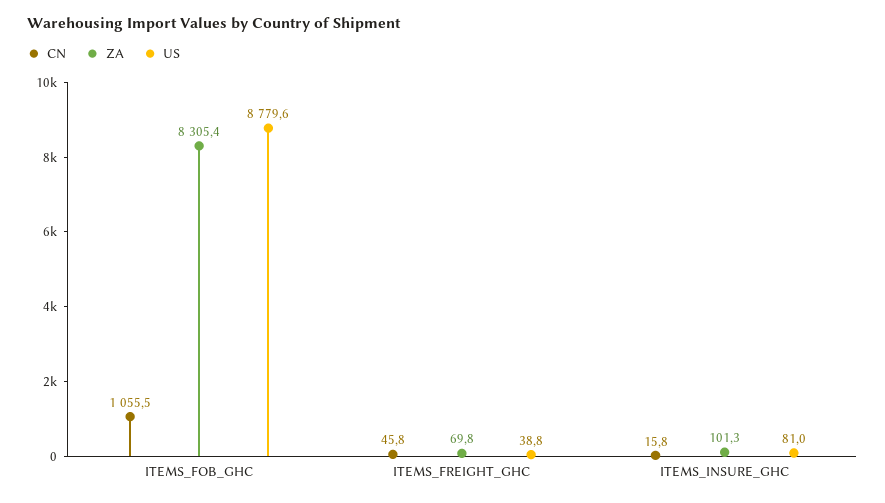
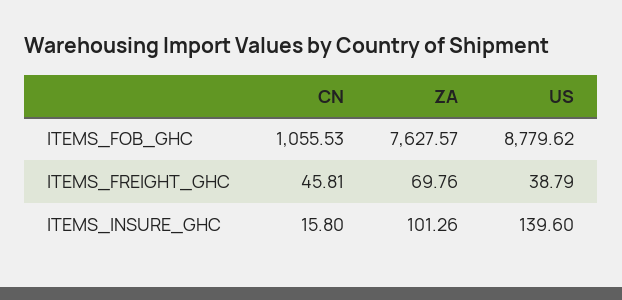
  {
    "CN": {
      "ITEMS_FOB_GHC": 1055.53,
      "ITEMS_FREIGHT_GHC": 45.81,
      "ITEMS_INSURE_GHC": 15.8
    },
    "ZA": {
-     "ITEMS_FOB_GHC": 8305.4,
+     "ITEMS_FOB_GHC": 7627.57,
      "ITEMS_FREIGHT_GHC": 69.76,
      "ITEMS_INSURE_GHC": 101.26
    },
    "US": {
      "ITEMS_FOB_GHC": 8779.62,
      "ITEMS_FREIGHT_GHC": 38.79,
-     "ITEMS_INSURE_GHC": 81
+     "ITEMS_INSURE_GHC": 139.6
    }
  }

